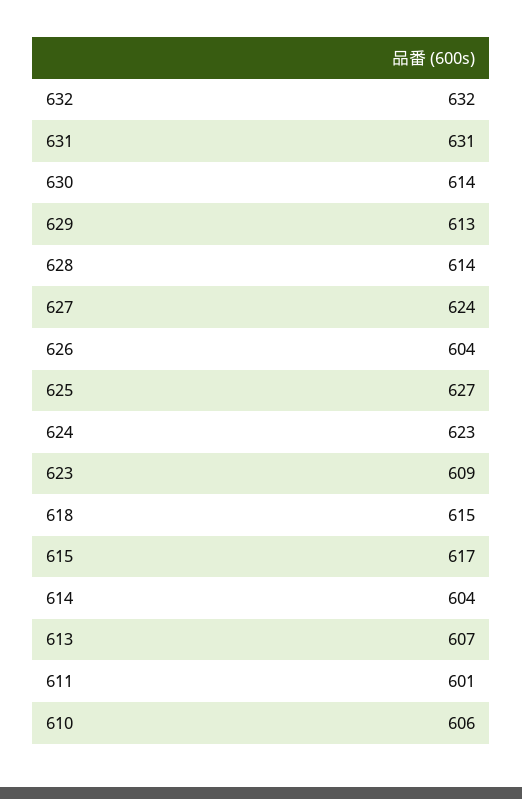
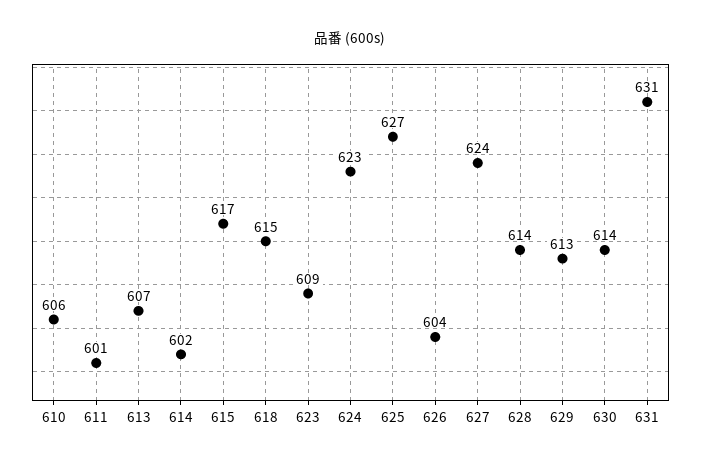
  {
-   "632": 632,
    "631": 631,
    "630": 614,
    "629": 613,
    "628": 614,
    "627": 624,
    "626": 604,
    "625": 627,
    "624": 623,
    "623": 609,
    "618": 615,
    "615": 617,
-   "614": 604,
+   "614": 602,
    "613": 607,
    "611": 601,
    "610": 606
  }

